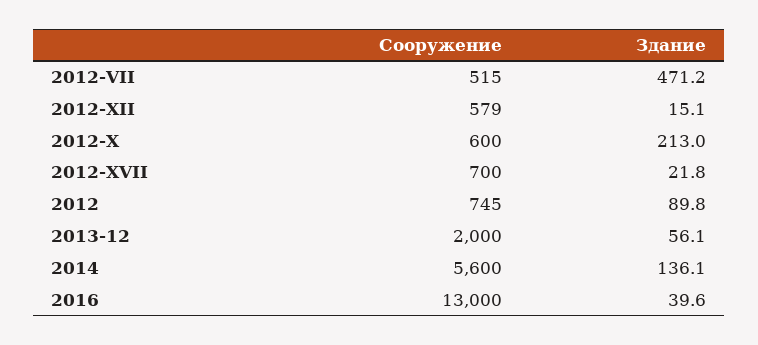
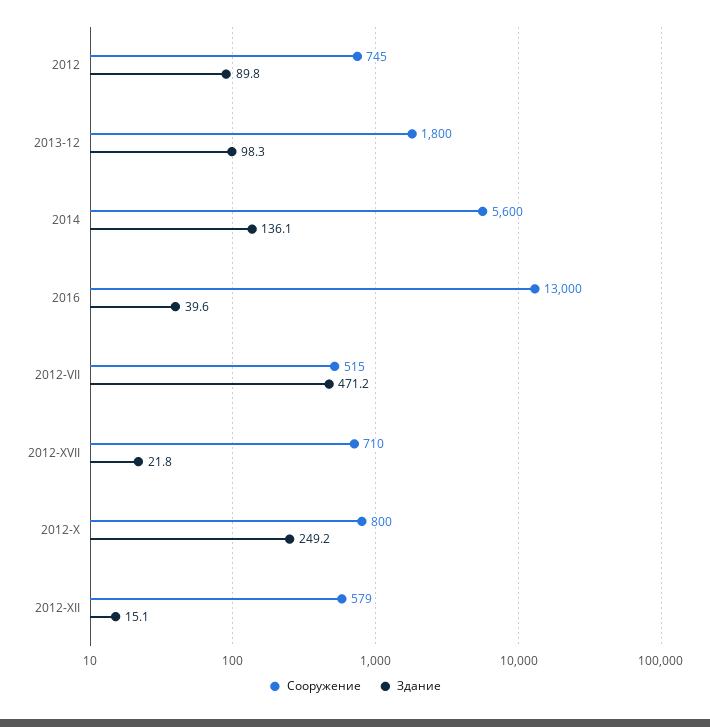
  {
    "Сооружение": {
      "2012-VII": 515,
      "2012-XII": 579,
-     "2012-X": 600,
+     "2012-X": 800,
-     "2012-XVII": 700,
+     "2012-XVII": 710,
      "2012": 745,
-     "2013-12": 2000,
+     "2013-12": 1800,
      "2014": 5600,
      "2016": 13000
    },
    "Здание": {
      "2012-VII": 471.2,
      "2012-XII": 15.1,
-     "2012-X": 213,
+     "2012-X": 249.2,
      "2012-XVII": 21.8,
      "2012": 89.8,
-     "2013-12": 56.1,
+     "2013-12": 98.3,
      "2014": 136.1,
      "2016": 39.6
    }
  }

